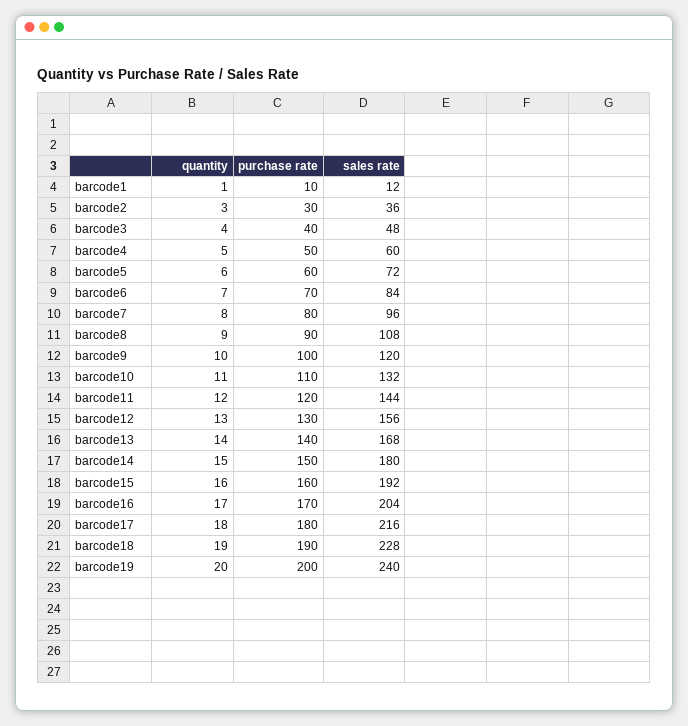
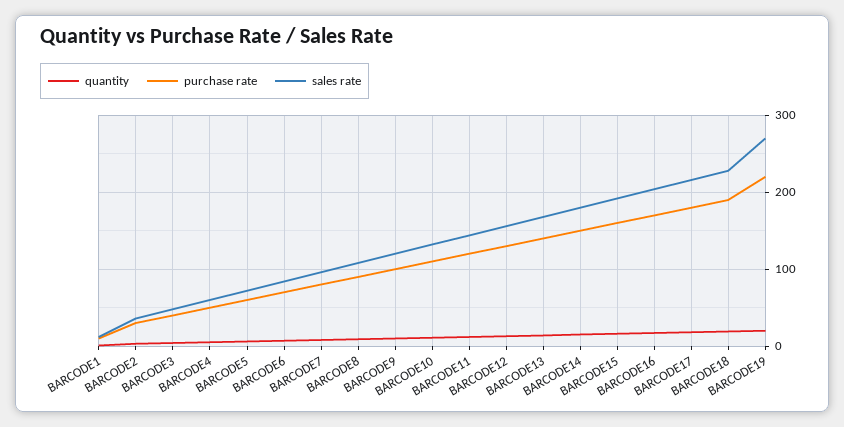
  {
    "quantity": {
      "barcode1": 1,
      "barcode2": 3,
      "barcode3": 4,
      "barcode4": 5,
      "barcode5": 6,
      "barcode6": 7,
      "barcode7": 8,
      "barcode8": 9,
      "barcode9": 10,
      "barcode10": 11,
      "barcode11": 12,
      "barcode12": 13,
      "barcode13": 14,
      "barcode14": 15,
      "barcode15": 16,
      "barcode16": 17,
      "barcode17": 18,
      "barcode18": 19,
      "barcode19": 20
    },
    "purchase rate": {
      "barcode1": 10,
      "barcode2": 30,
      "barcode3": 40,
      "barcode4": 50,
      "barcode5": 60,
      "barcode6": 70,
      "barcode7": 80,
      "barcode8": 90,
      "barcode9": 100,
      "barcode10": 110,
      "barcode11": 120,
      "barcode12": 130,
      "barcode13": 140,
      "barcode14": 150,
      "barcode15": 160,
      "barcode16": 170,
      "barcode17": 180,
      "barcode18": 190,
-     "barcode19": 200
+     "barcode19": 220
    },
    "sales rate": {
      "barcode1": 12,
      "barcode2": 36,
      "barcode3": 48,
      "barcode4": 60,
      "barcode5": 72,
      "barcode6": 84,
      "barcode7": 96,
      "barcode8": 108,
      "barcode9": 120,
      "barcode10": 132,
      "barcode11": 144,
      "barcode12": 156,
      "barcode13": 168,
      "barcode14": 180,
      "barcode15": 192,
      "barcode16": 204,
      "barcode17": 216,
      "barcode18": 228,
-     "barcode19": 240
+     "barcode19": 270
    }
  }

